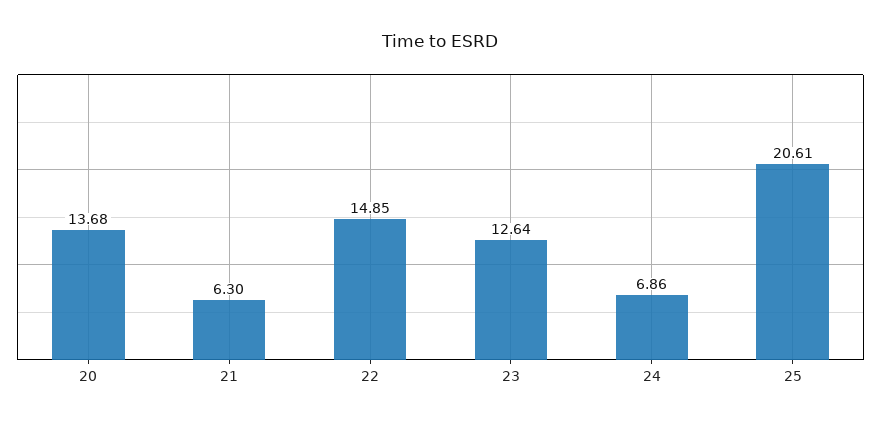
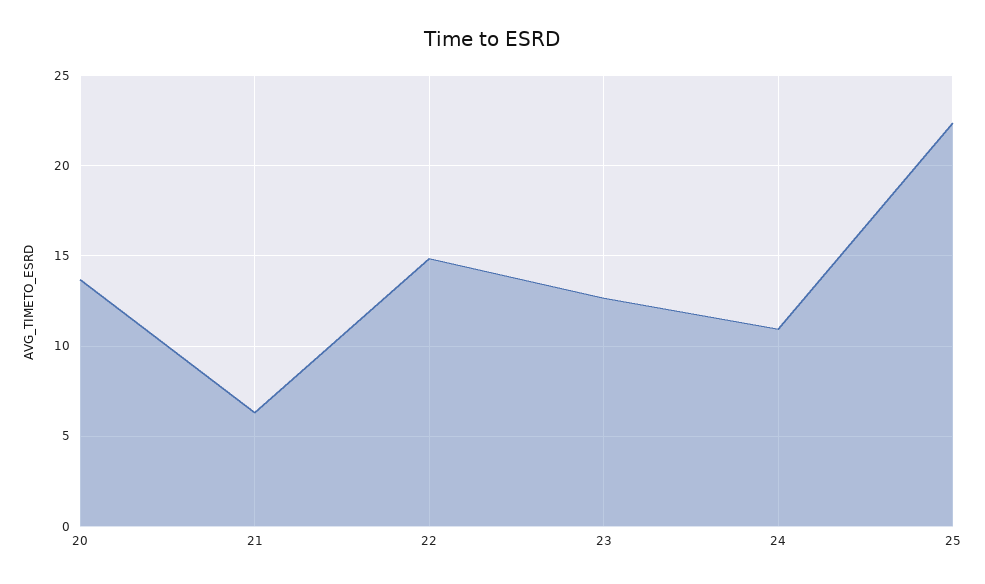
  {
    "20": 13.68,
    "21": 6.3,
    "22": 14.85,
    "23": 12.64,
-   "24": 6.86,
+   "24": 11,
-   "25": 20.61
+   "25": 22.5
  }

